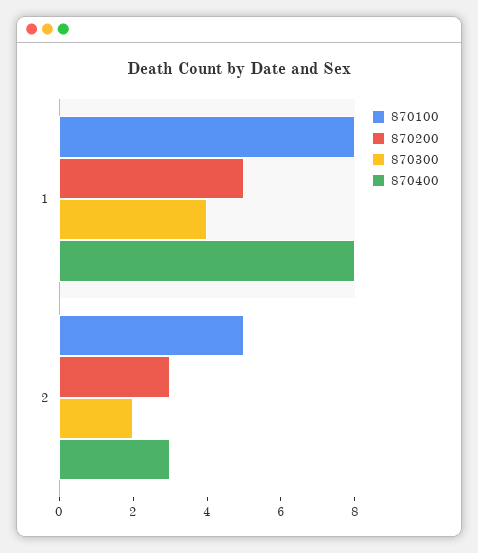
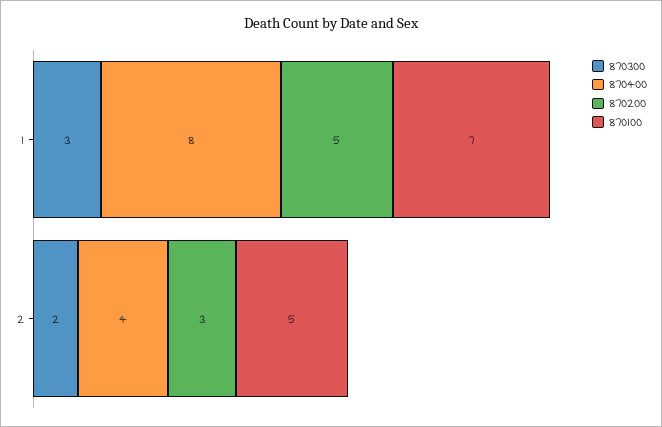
  {
    "870100": {
-     "1": 8,
+     "1": 7,
      "2": 5
    },
    "870200": {
      "1": 5,
      "2": 3
    },
    "870300": {
-     "1": 4,
+     "1": 3,
      "2": 2
    },
    "870400": {
      "1": 8,
-     "2": 3
+     "2": 4
    }
  }

